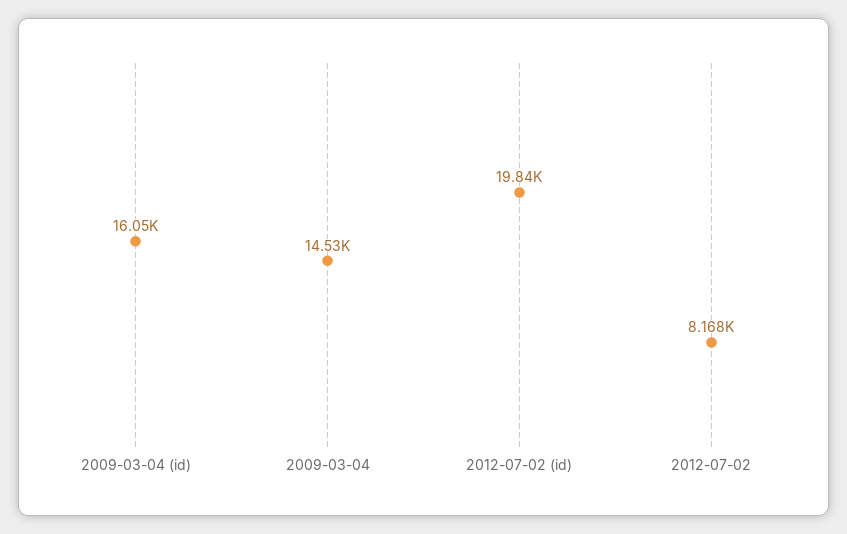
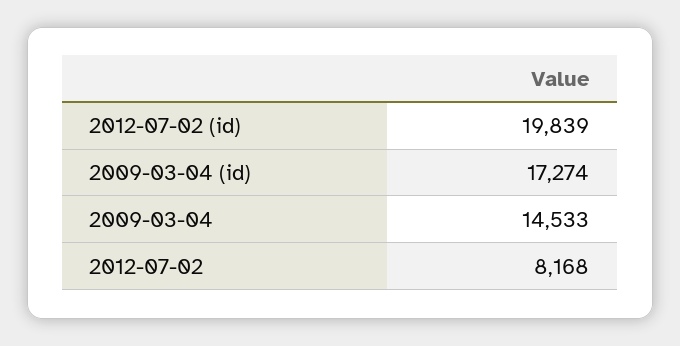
  {
-   "2009-03-04 (id)": 16050,
+   "2009-03-04 (id)": 17274,
    "2009-03-04": 14533,
    "2012-07-02 (id)": 19839,
    "2012-07-02": 8168
  }

